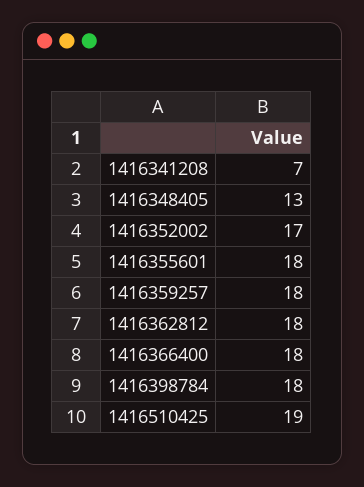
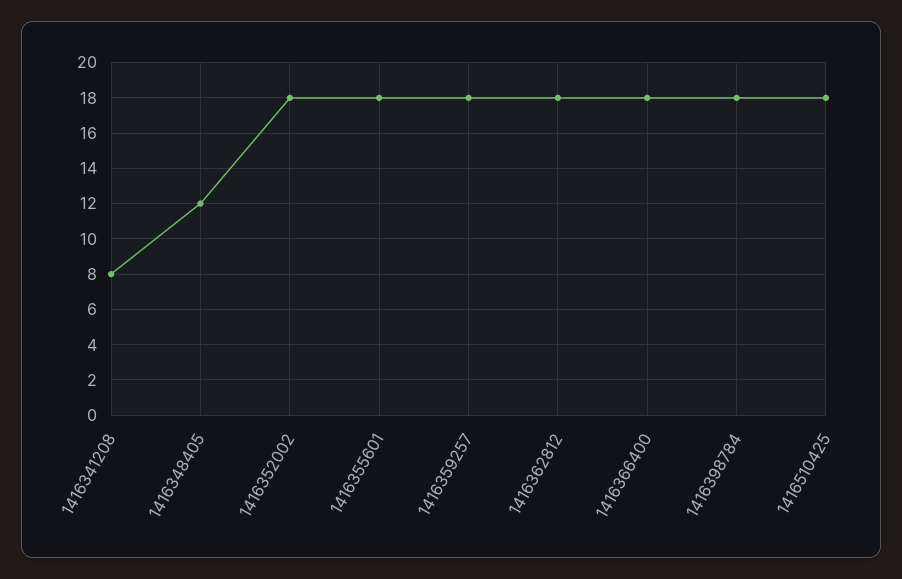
  {
-   "1416341208": 7,
+   "1416341208": 8,
-   "1416348405": 13,
+   "1416348405": 12,
-   "1416352002": 17,
+   "1416352002": 18,
    "1416355601": 18,
    "1416359257": 18,
    "1416362812": 18,
    "1416366400": 18,
    "1416398784": 18,
-   "1416510425": 19
+   "1416510425": 18
  }

